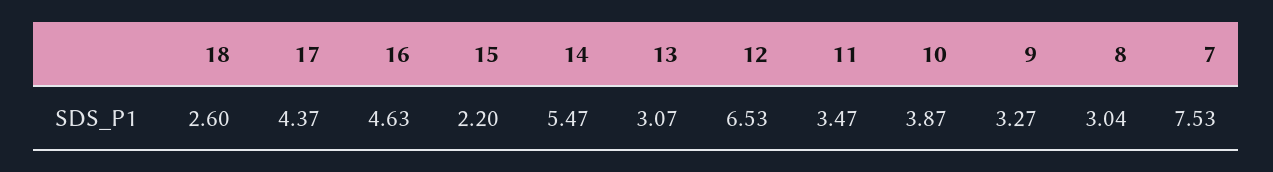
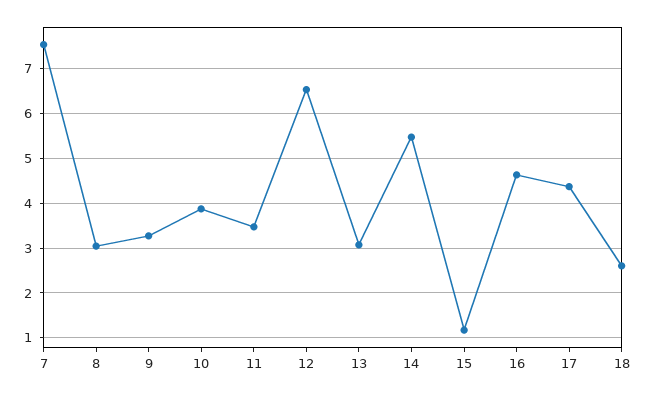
  {
    "18": 2.6,
    "17": 4.37,
    "16": 4.63,
-   "15": 2.2,
+   "15": 1.2,
    "14": 5.47,
    "13": 3.07,
    "12": 6.53,
    "11": 3.47,
    "10": 3.87,
    "9": 3.27,
    "8": 3.04,
    "7": 7.53
  }

